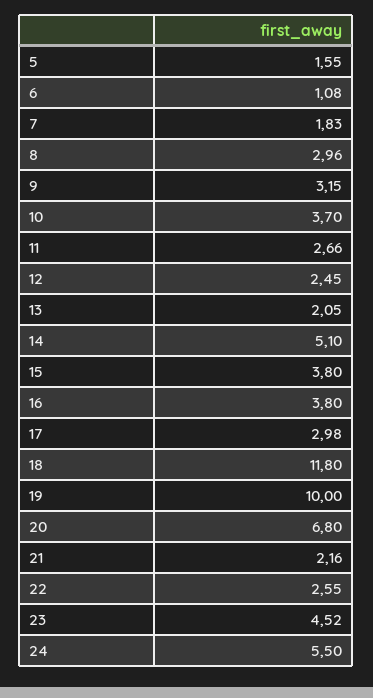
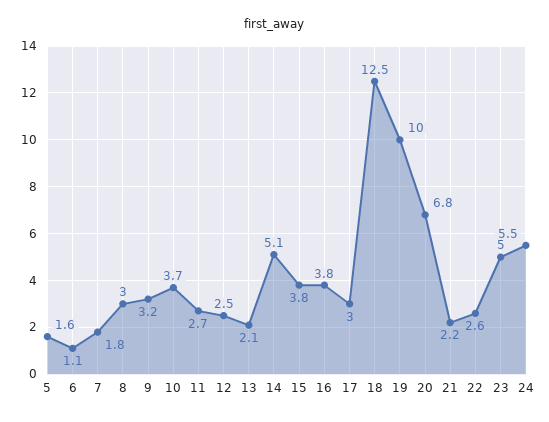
  {
    "5": 1.55,
    "6": 1.08,
    "7": 1.83,
    "8": 2.96,
    "9": 3.15,
    "10": 3.7,
    "11": 2.66,
    "12": 2.45,
    "13": 2.05,
    "14": 5.1,
    "15": 3.8,
    "16": 3.8,
    "17": 2.98,
-   "18": 11.8,
+   "18": 12.5,
    "19": 10,
    "20": 6.8,
    "21": 2.16,
    "22": 2.55,
-   "23": 4.52,
+   "23": 5,
    "24": 5.5
  }

